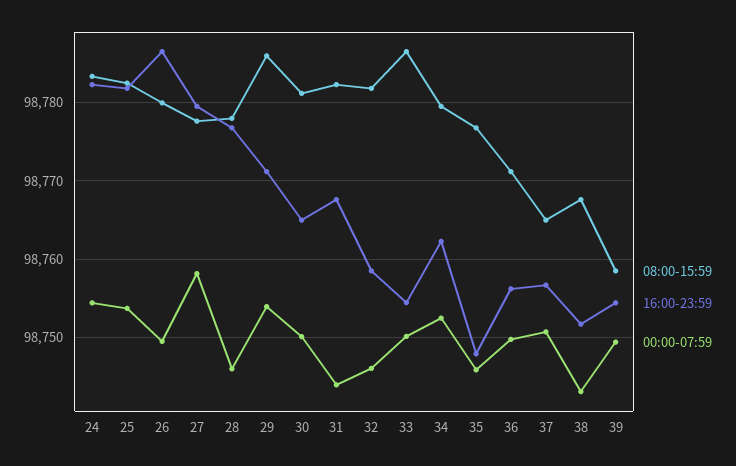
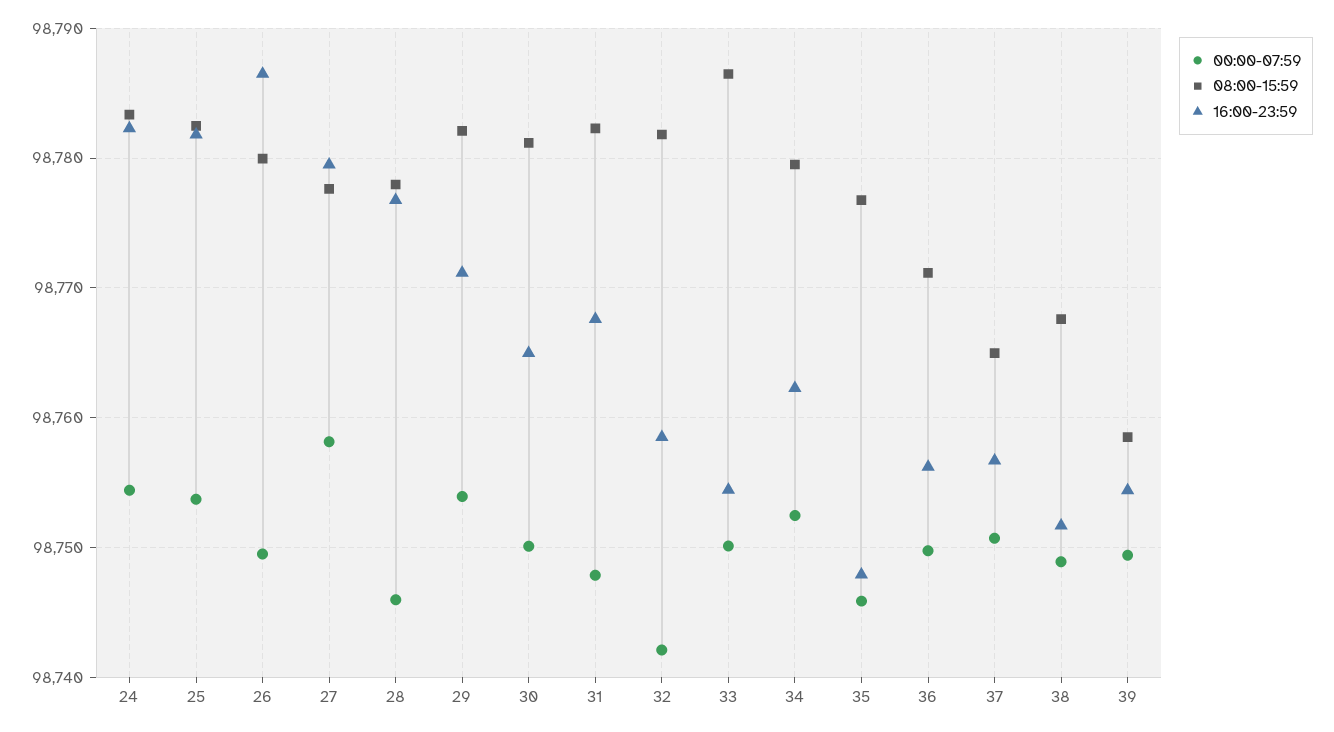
  {
    "08:00-15:59": {
      "24": 98783,
      "25": 98782,
      "26": 98780,
      "27": 98778,
      "28": 98778,
-     "29": 98786,
+     "29": 98782,
      "30": 98781,
      "31": 98782,
      "32": 98782,
      "33": 98786,
      "34": 98780,
      "35": 98777,
      "36": 98771,
      "37": 98765,
      "38": 98768,
      "39": 98759
    },
    "16:00-23:59": {
      "24": 98782,
      "25": 98782,
      "26": 98786,
      "27": 98780,
      "28": 98777,
      "29": 98771,
      "30": 98765,
      "31": 98768,
      "32": 98759,
      "33": 98754,
      "34": 98762,
      "35": 98748,
      "36": 98756,
      "37": 98757,
      "38": 98752,
      "39": 98754
    },
    "00:00-07:59": {
      "24": 98754,
      "25": 98754,
      "26": 98750,
      "27": 98758,
      "28": 98746,
      "29": 98754,
      "30": 98750,
-     "31": 98744,
+     "31": 98748,
-     "32": 98746,
+     "32": 98742,
      "33": 98750,
      "34": 98752,
      "35": 98746,
      "36": 98750,
      "37": 98751,
-     "38": 98743,
+     "38": 98749,
      "39": 98749
    }
  }

